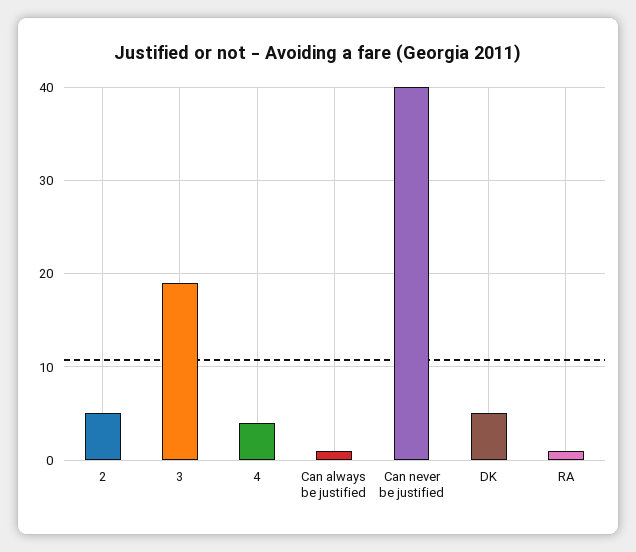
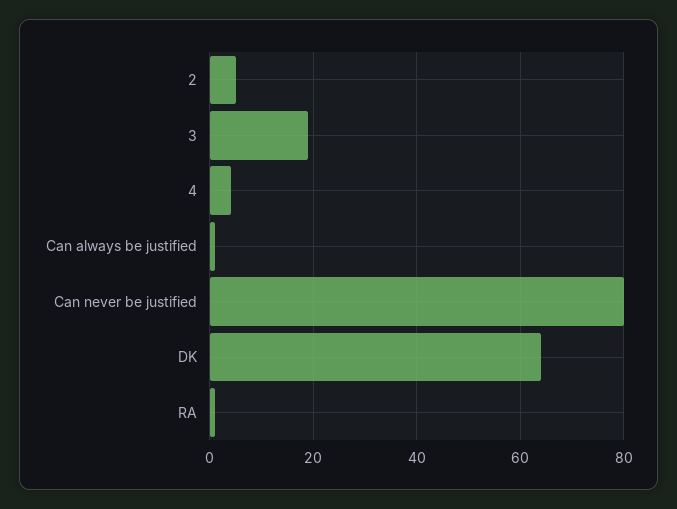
  {
    "2": 5,
    "3": 19,
    "4": 4,
    "Can always be justified": 1,
-   "Can never be justified": 40,
+   "Can never be justified": 80,
-   "DK": 5,
+   "DK": 65,
    "RA": 1
  }

